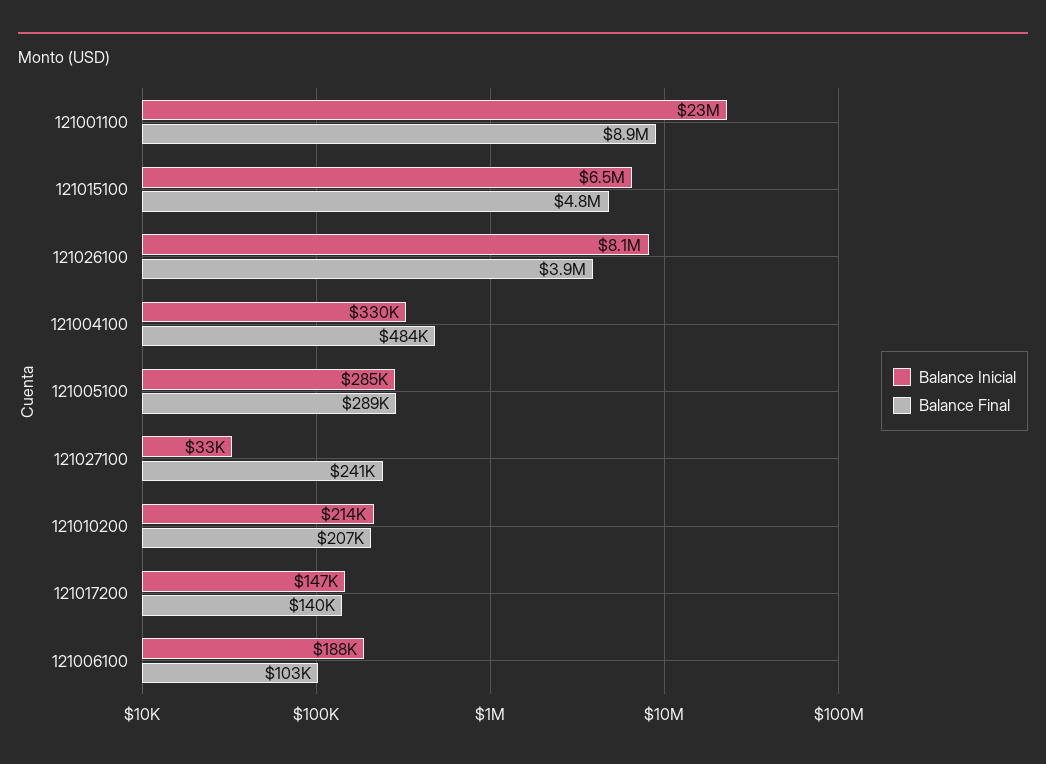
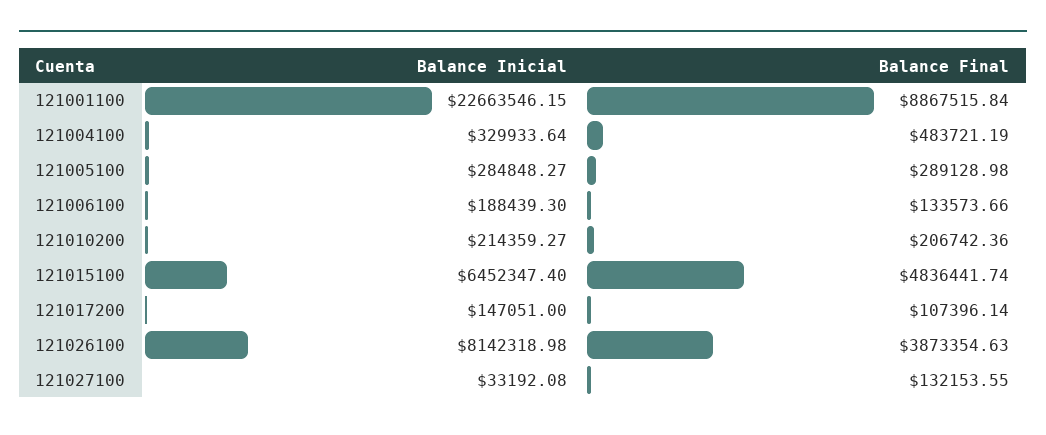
  {
    "Balance Inicial": {
      "121001100": 22663546.15,
      "121015100": 6452347.4,
      "121026100": 8142318.98,
      "121004100": 329933.64,
      "121005100": 284848.27,
      "121027100": 33192.08,
      "121010200": 214359.27,
      "121017200": 147051,
      "121006100": 188439.3
    },
    "Balance Final": {
      "121001100": 8867515.84,
      "121015100": 4836441.74,
      "121026100": 3873354.63,
      "121004100": 483721.19,
      "121005100": 289128.98,
-     "121027100": 241000,
+     "121027100": 132153.55,
      "121010200": 206742.36,
-     "121017200": 140000,
+     "121017200": 107396.14,
-     "121006100": 103000
+     "121006100": 133573.66
    }
  }

